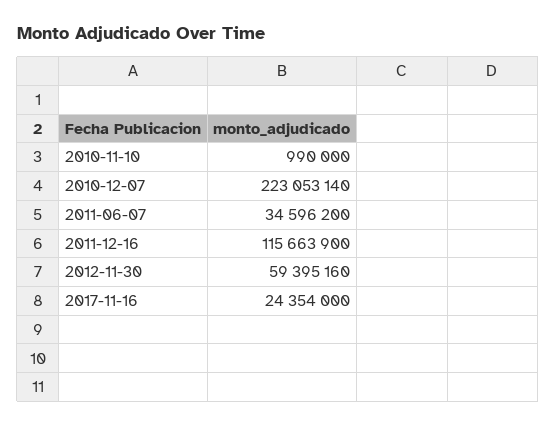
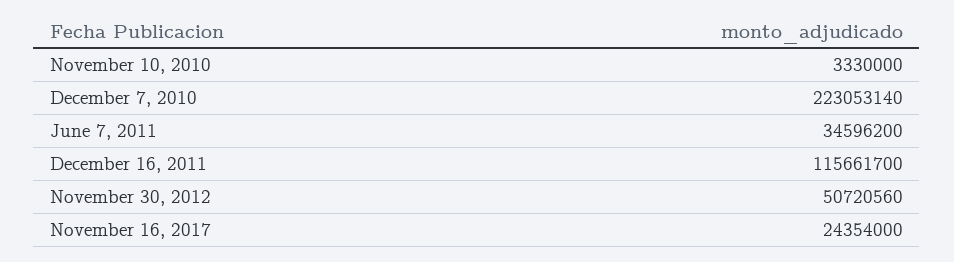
  {
-   "2010-11-10": 990000,
+   "2010-11-10": 3330000,
    "2010-12-07": 223053140,
    "2011-06-07": 34596200,
-   "2011-12-16": 115663900,
+   "2011-12-16": 115661700,
-   "2012-11-30": 59395160,
+   "2012-11-30": 50720560,
    "2017-11-16": 24354000
  }

